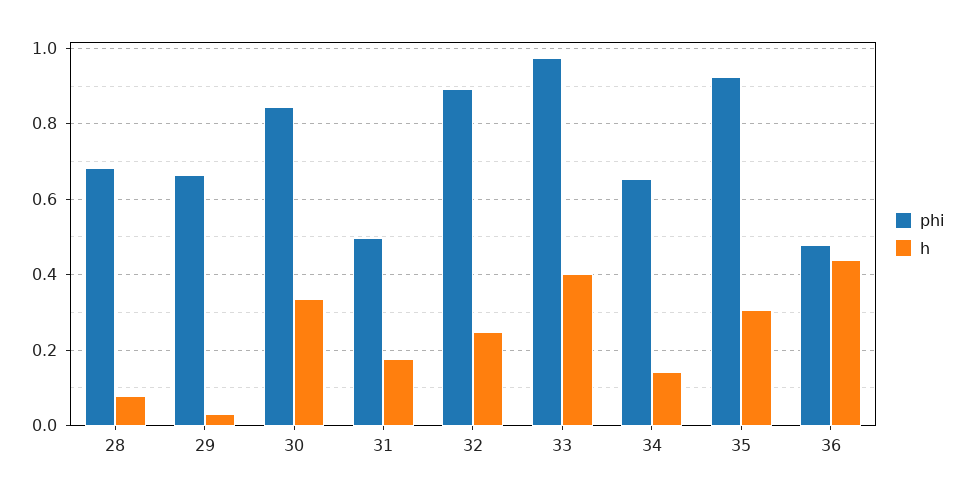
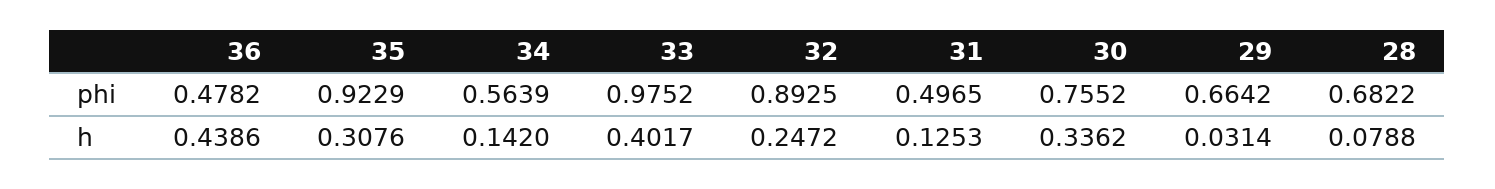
  {
    "phi": {
      "28": 0.6822,
      "29": 0.6642,
-     "30": 0.84,
+     "30": 0.7552,
      "31": 0.4965,
      "32": 0.8925,
      "33": 0.9752,
-     "34": 0.66,
+     "34": 0.5639,
      "35": 0.9229,
      "36": 0.4782
    },
    "h": {
      "28": 0.0788,
      "29": 0.0314,
      "30": 0.3362,
-     "31": 0.18,
+     "31": 0.1253,
      "32": 0.2472,
      "33": 0.4017,
      "34": 0.142,
      "35": 0.3076,
      "36": 0.4386
    }
  }

